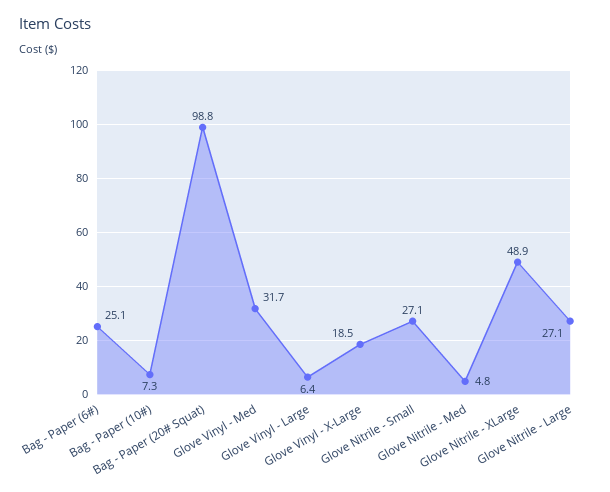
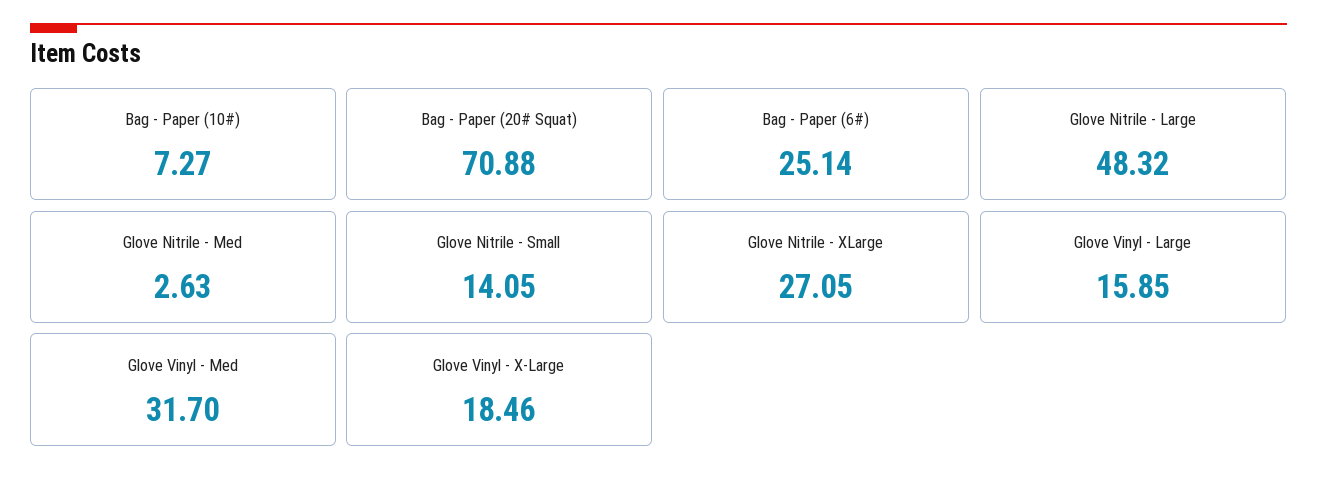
  {
    "Bag - Paper (6#)": 25.14,
    "Bag - Paper (10#)": 7.27,
-   "Bag - Paper (20# Squat)": 98.8,
+   "Bag - Paper (20# Squat)": 70.88,
    "Glove Vinyl - Med": 31.7,
-   "Glove Vinyl - Large": 6.4,
+   "Glove Vinyl - Large": 15.85,
    "Glove Vinyl - X-Large": 18.46,
-   "Glove Nitrile - Small": 27.1,
+   "Glove Nitrile - Small": 14.05,
-   "Glove Nitrile - Med": 4.8,
+   "Glove Nitrile - Med": 2.63,
-   "Glove Nitrile - XLarge": 48.9,
+   "Glove Nitrile - XLarge": 27.05,
-   "Glove Nitrile - Large": 27.1
+   "Glove Nitrile - Large": 48.32
  }

